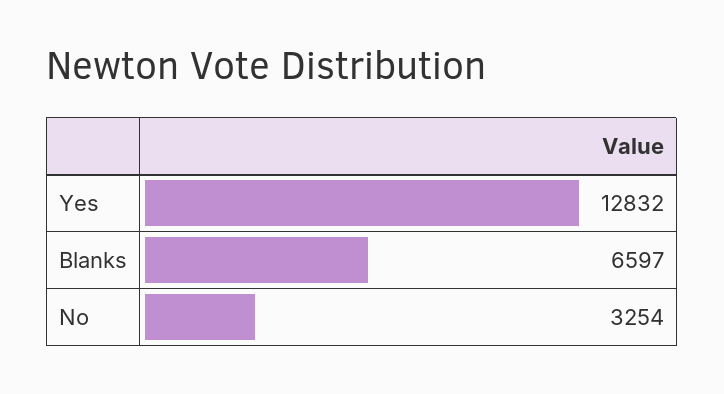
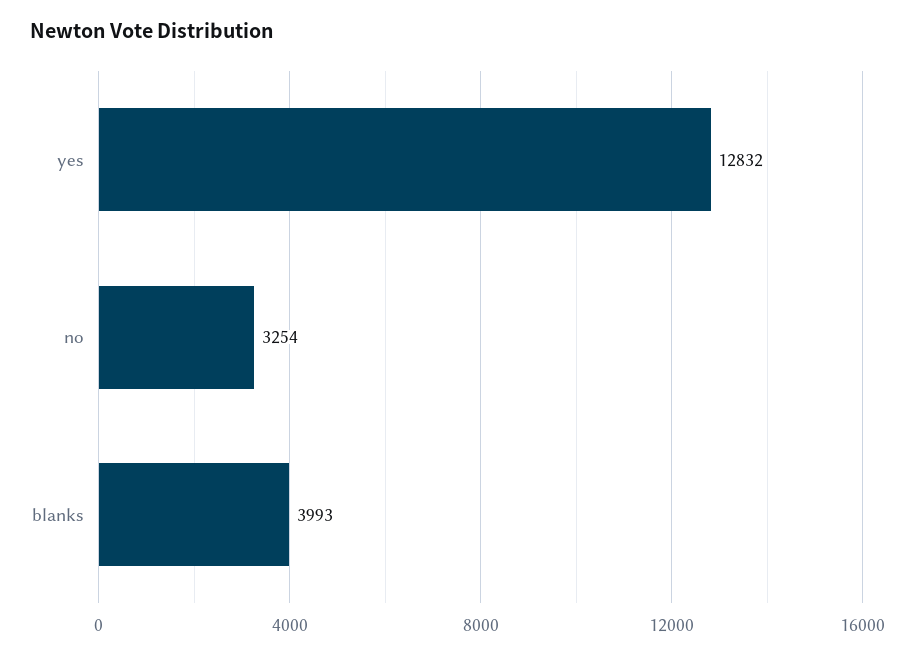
  {
    "Yes": 12832,
-   "Blanks": 6597,
+   "Blanks": 3993,
    "No": 3254
  }

